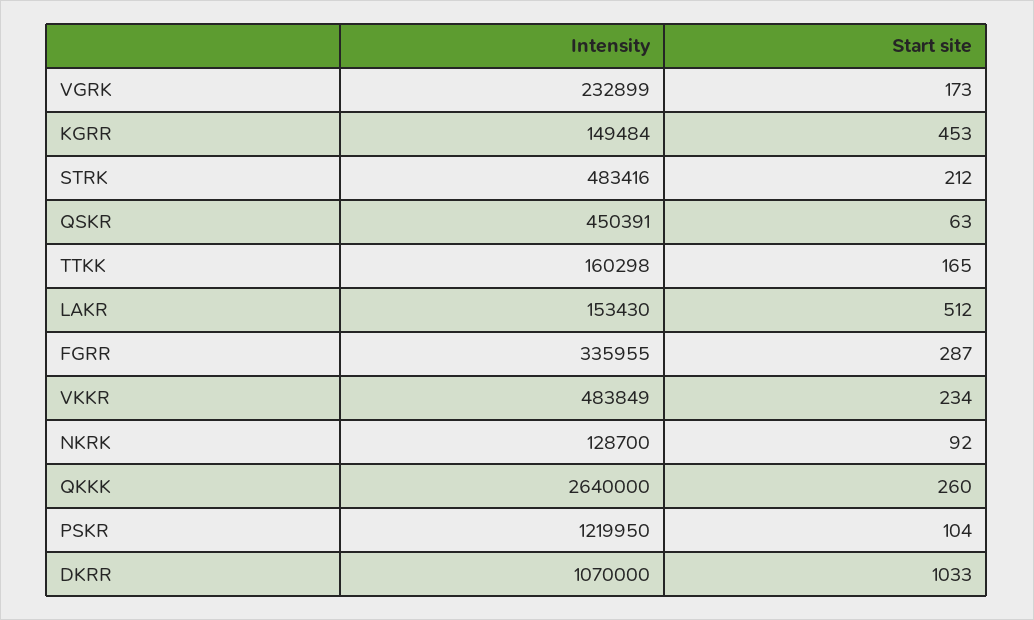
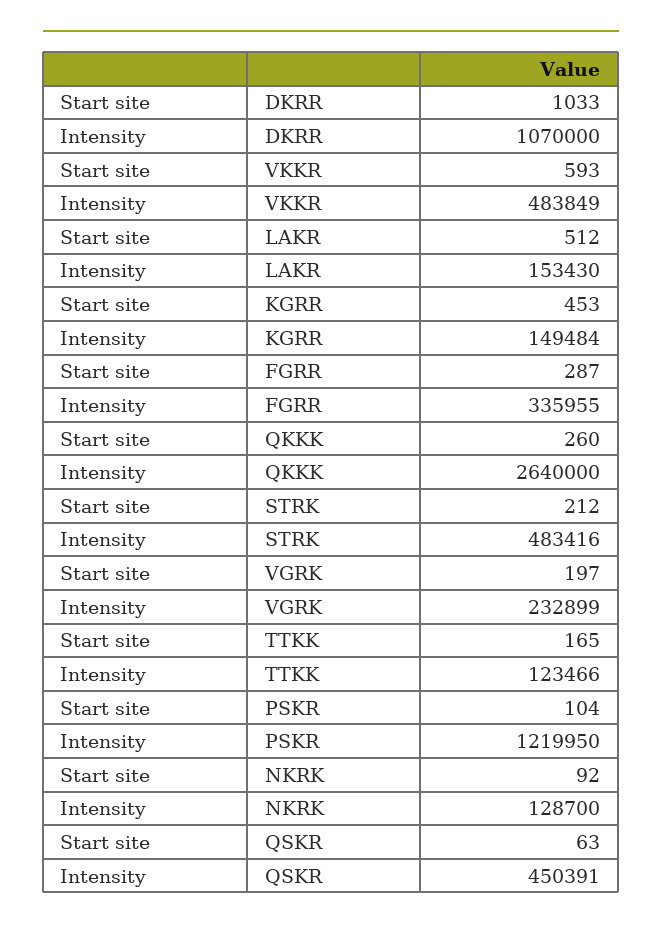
  {
    "Intensity": {
      "VGRK": 232899,
      "KGRR": 149484,
      "STRK": 483416,
      "QSKR": 450391,
-     "TTKK": 160298,
+     "TTKK": 123466,
      "LAKR": 153430,
      "FGRR": 335955,
      "VKKR": 483849,
      "NKRK": 128700,
      "QKKK": 2640000,
      "PSKR": 1219950,
      "DKRR": 1070000
    },
    "Start site": {
-     "VGRK": 173,
+     "VGRK": 197,
      "KGRR": 453,
      "STRK": 212,
      "QSKR": 63,
      "TTKK": 165,
      "LAKR": 512,
      "FGRR": 287,
-     "VKKR": 234,
+     "VKKR": 593,
      "NKRK": 92,
      "QKKK": 260,
      "PSKR": 104,
      "DKRR": 1033
    }
  }

